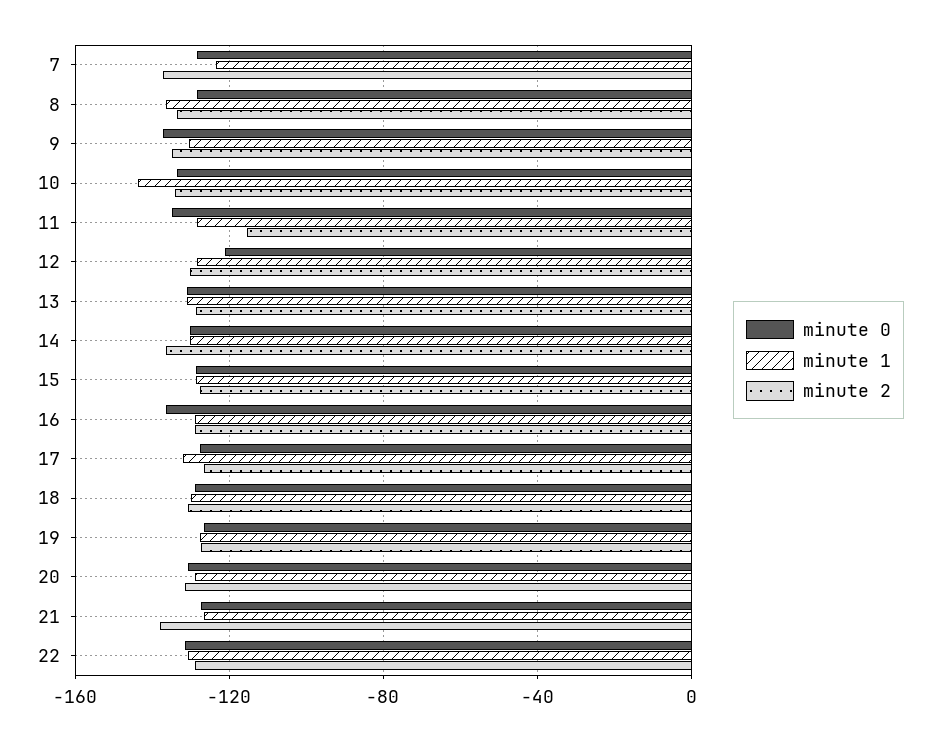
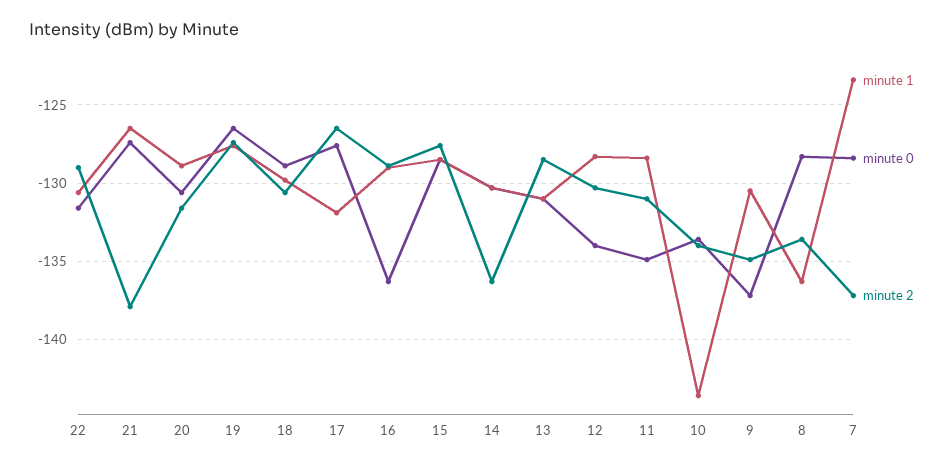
  {
    "minute 0": {
      "7": -128.5,
      "8": -128.5,
      "9": -137,
      "10": -133.5,
      "11": -135,
-     "12": -120,
+     "12": -134,
      "13": -131,
      "14": -130.5,
      "15": -128.5,
      "16": -136.5,
      "17": -127.5,
      "18": -129,
      "19": -126.5,
      "20": -130.5,
      "21": -127.5,
      "22": -131.5
    },
    "minute 1": {
      "7": -123.5,
      "8": -136.5,
      "9": -130.5,
      "10": -143.5,
      "11": -128.5,
      "12": -128.5,
      "13": -131,
      "14": -130.5,
      "15": -128.5,
      "16": -129,
      "17": -132,
      "18": -130,
      "19": -127.5,
      "20": -129,
      "21": -126.5,
      "22": -130.5
    },
    "minute 2": {
      "7": -137,
      "8": -133.5,
      "9": -135,
      "10": -134,
-     "11": -115,
+     "11": -131,
      "12": -130.5,
      "13": -128.5,
      "14": -136.5,
      "15": -127.5,
      "16": -129,
      "17": -126.5,
      "18": -130.5,
      "19": -127.5,
      "20": -131.5,
      "21": -138,
      "22": -129
    }
  }

